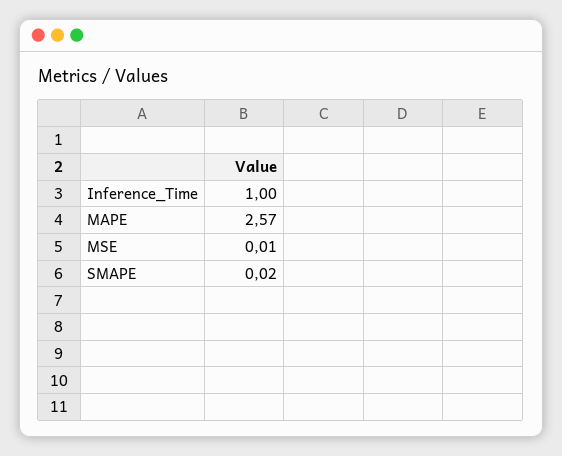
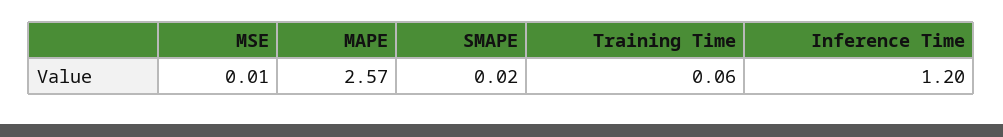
  {
-   "Inference_Time": 1,
+   "Inference_Time": 1.2,
    "MAPE": 2.57,
    "MSE": 0.01,
-   "SMAPE": 0.02
+   "SMAPE": 0.02,
+   "Training Time": 0.06
  }

